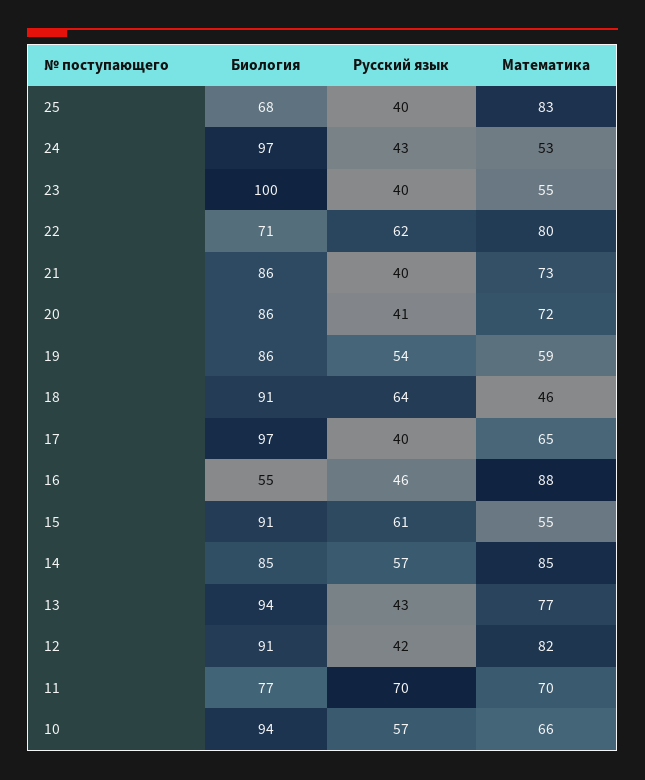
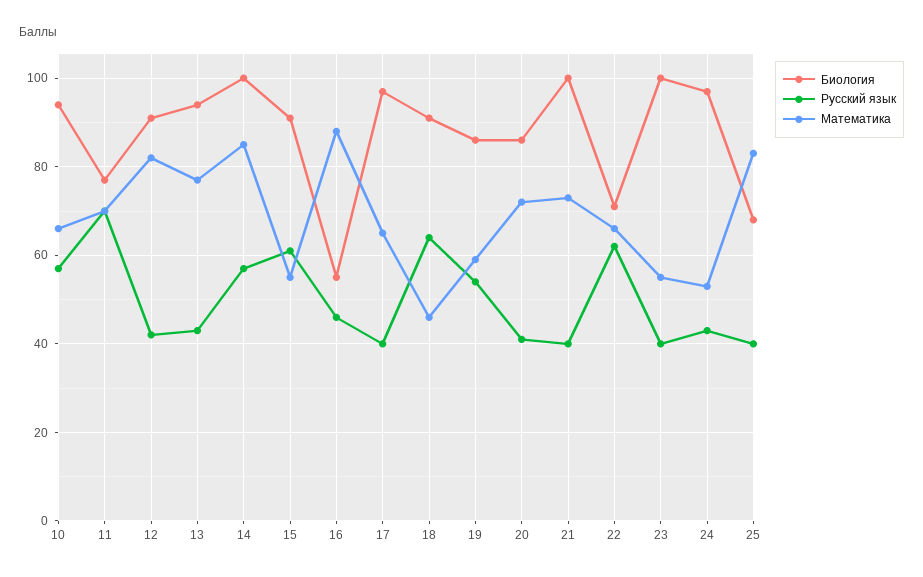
  {
    "Биология": {
      "25": 68,
      "24": 97,
      "23": 100,
      "22": 71,
-     "21": 86,
+     "21": 100,
      "20": 86,
      "19": 86,
      "18": 91,
      "17": 97,
      "16": 55,
      "15": 91,
-     "14": 85,
+     "14": 100,
      "13": 94,
      "12": 91,
      "11": 77,
      "10": 94
    },
    "Русский язык": {
      "25": 40,
      "24": 43,
      "23": 40,
      "22": 62,
      "21": 40,
      "20": 41,
      "19": 54,
      "18": 64,
      "17": 40,
      "16": 46,
      "15": 61,
      "14": 57,
      "13": 43,
      "12": 42,
      "11": 70,
      "10": 57
    },
    "Математика": {
      "25": 83,
      "24": 53,
      "23": 55,
-     "22": 80,
+     "22": 65,
      "21": 73,
      "20": 72,
      "19": 59,
      "18": 46,
      "17": 65,
      "16": 88,
      "15": 55,
      "14": 85,
      "13": 77,
      "12": 82,
      "11": 70,
      "10": 66
    }
  }

